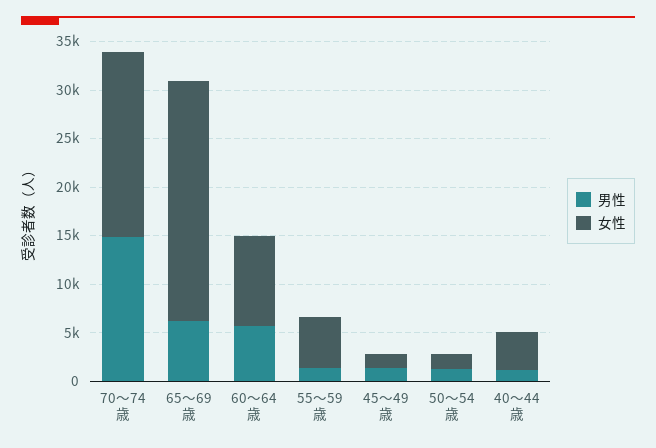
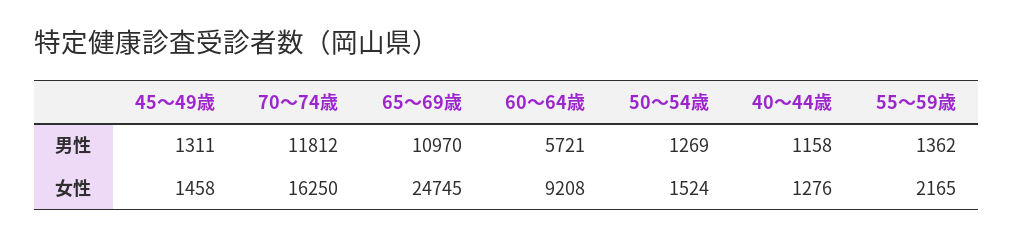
  {
    "男性": {
-     "70～74歳": 15000,
+     "70～74歳": 11812,
-     "65～69歳": 6000,
+     "65～69歳": 10970,
      "60～64歳": 5721,
      "55～59歳": 1362,
      "45～49歳": 1311,
      "50～54歳": 1269,
      "40～44歳": 1158
    },
    "女性": {
-     "70～74歳": 19000,
+     "70～74歳": 16250,
      "65～69歳": 24745,
      "60～64歳": 9208,
-     "55～59歳": 5000,
+     "55～59歳": 2165,
      "45～49歳": 1458,
      "50～54歳": 1524,
-     "40～44歳": 4000
+     "40～44歳": 1276
    }
  }

